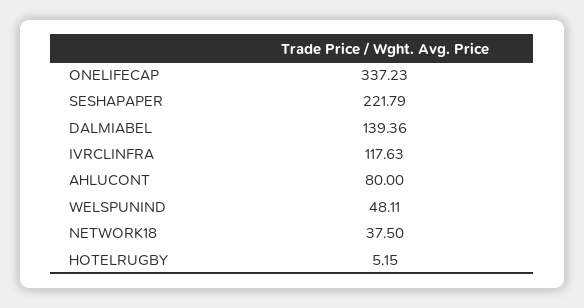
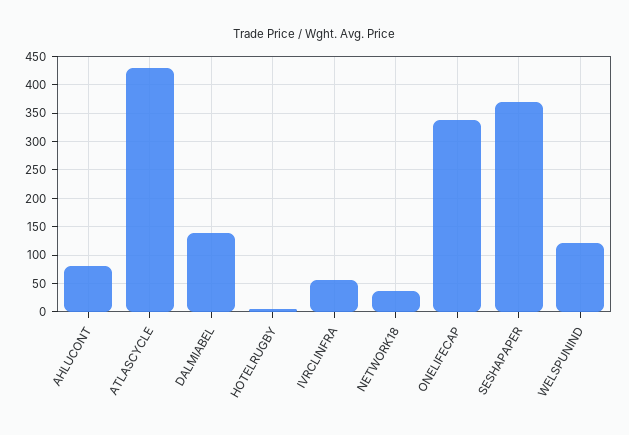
  {
    "ONELIFECAP": 337.23,
-   "SESHAPAPER": 221.79,
+   "SESHAPAPER": 375,
    "DALMIABEL": 139.36,
-   "IVRCLINFRA": 117.63,
+   "IVRCLINFRA": 50,
    "AHLUCONT": 80,
-   "WELSPUNIND": 48.11,
+   "WELSPUNIND": 125,
    "NETWORK18": 37.5,
-   "HOTELRUGBY": 5.15
+   "HOTELRUGBY": 5.15,
+   "ATLASCYCLE": 425
  }

